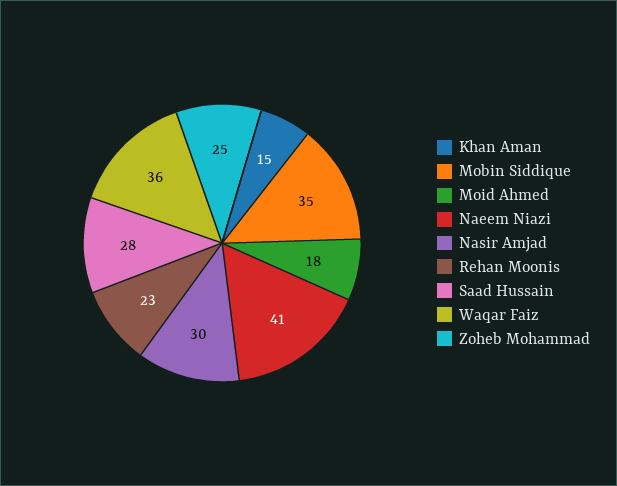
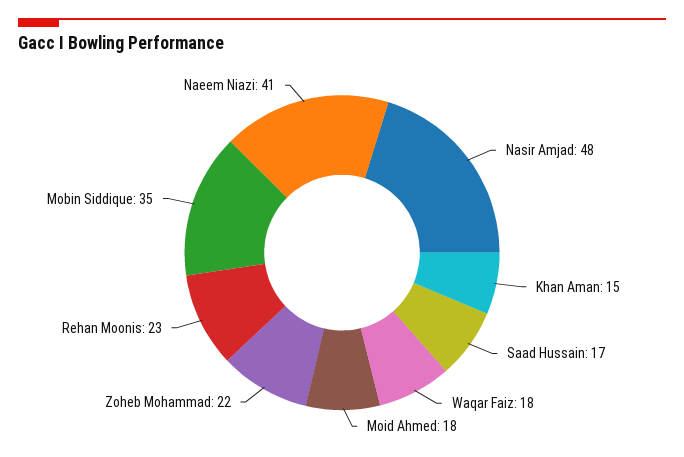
  {
    "Khan Aman": 15,
    "Mobin Siddique": 35,
    "Moid Ahmed": 18,
    "Naeem Niazi": 41,
-   "Nasir Amjad": 30,
+   "Nasir Amjad": 48,
    "Rehan Moonis": 23,
-   "Saad Hussain": 28,
+   "Saad Hussain": 17,
-   "Waqar Faiz": 36,
+   "Waqar Faiz": 18,
-   "Zoheb Mohammad": 25
+   "Zoheb Mohammad": 22
  }

